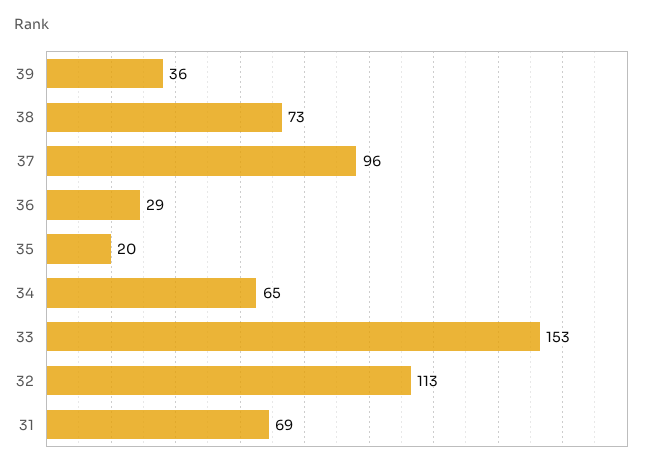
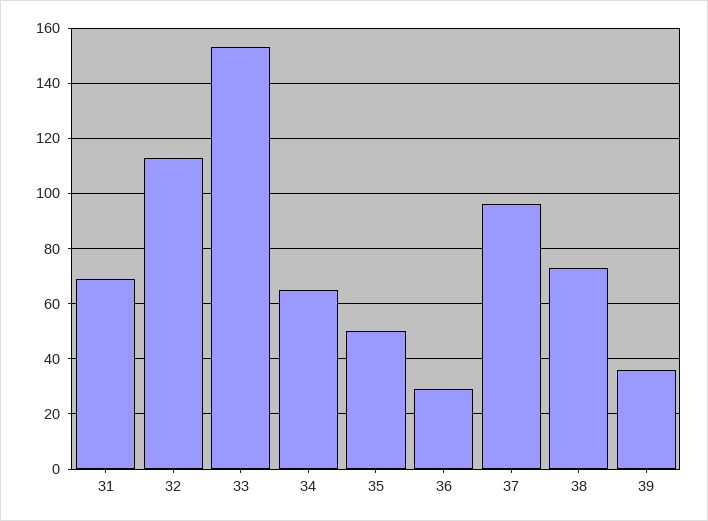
  {
    "39": 36,
    "38": 73,
    "37": 96,
    "36": 29,
-   "35": 20,
+   "35": 50,
    "34": 65,
    "33": 153,
    "32": 113,
    "31": 69
  }

